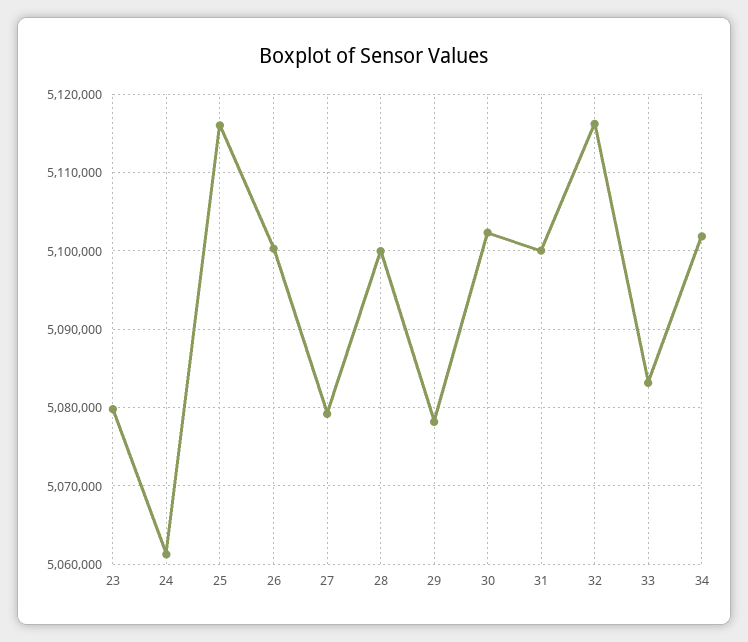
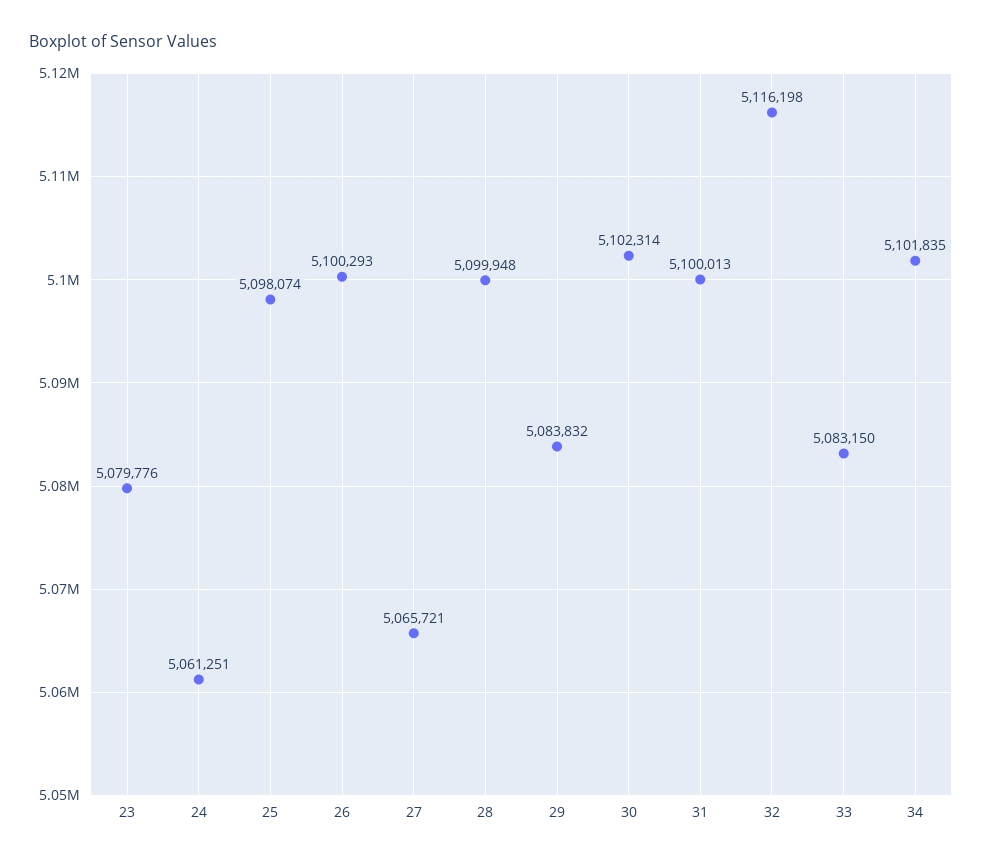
  {
    "23": 5079776,
    "24": 5061251,
-   "25": 5116000,
+   "25": 5098074,
    "26": 5100293,
-   "27": 5079000,
+   "27": 5065721,
    "28": 5099948,
-   "29": 5078000,
+   "29": 5083832,
    "30": 5102314,
    "31": 5100013,
    "32": 5116198,
    "33": 5083150,
    "34": 5101835
  }

